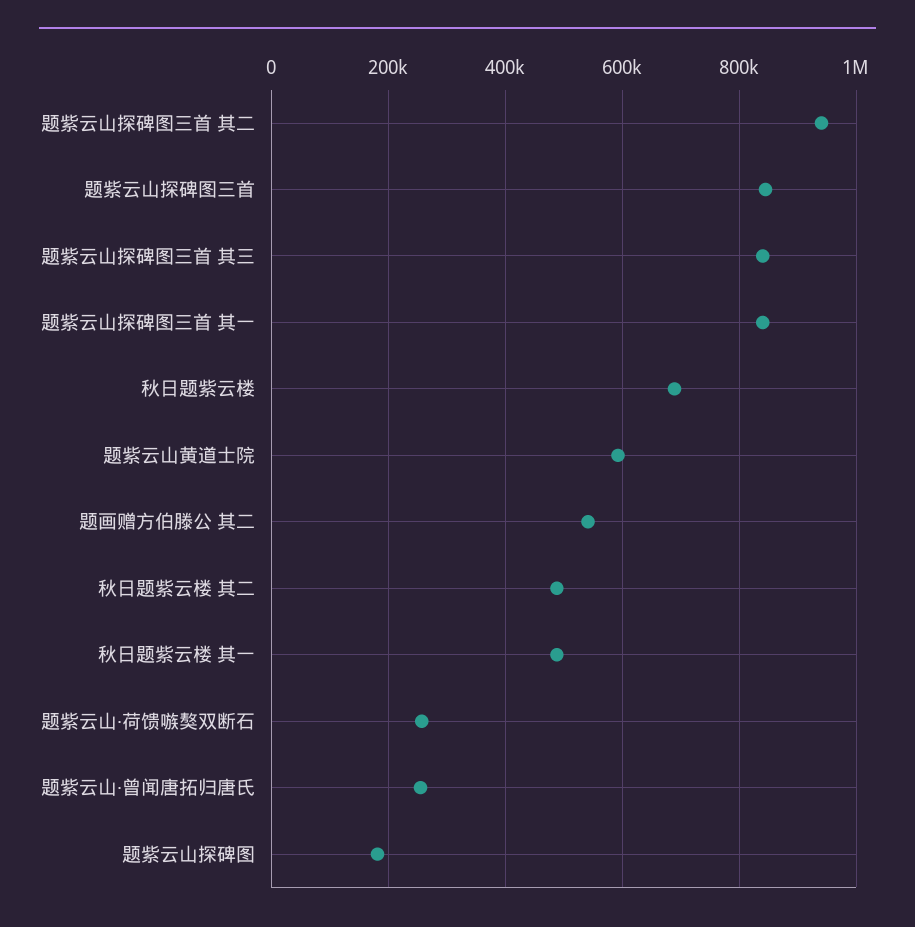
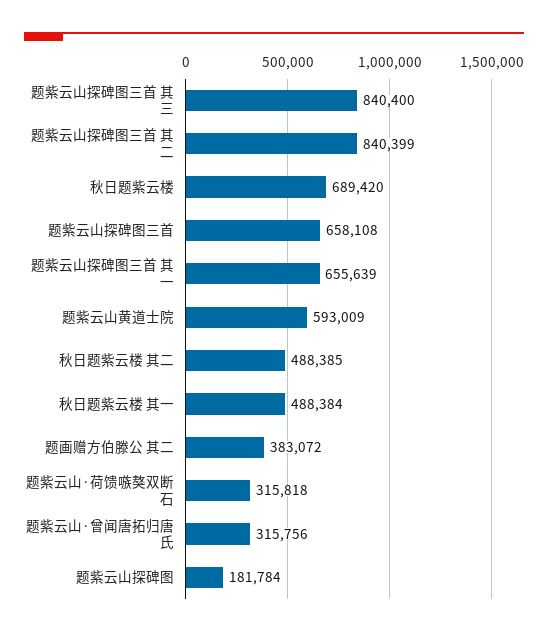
  {
-   "题紫云山探碑图三首 其二": 940000,
+   "题紫云山探碑图三首 其二": 840399,
-   "题紫云山探碑图三首": 840000,
+   "题紫云山探碑图三首": 658108,
    "题紫云山探碑图三首 其三": 840400,
-   "题紫云山探碑图三首 其一": 840000,
+   "题紫云山探碑图三首 其一": 655639,
    "秋日题紫云楼": 689420,
    "题紫云山黄道士院": 593009,
-   "题画赠方伯滕公 其二": 540000,
+   "题画赠方伯滕公 其二": 383072,
    "秋日题紫云楼 其二": 488385,
    "秋日题紫云楼 其一": 488384,
-   "题紫云山·荷馈嗾獒双断石": 260000,
+   "题紫云山·荷馈嗾獒双断石": 315818,
-   "题紫云山·曾闻唐拓归唐氏": 260000,
+   "题紫云山·曾闻唐拓归唐氏": 315756,
    "题紫云山探碑图": 181784
  }

